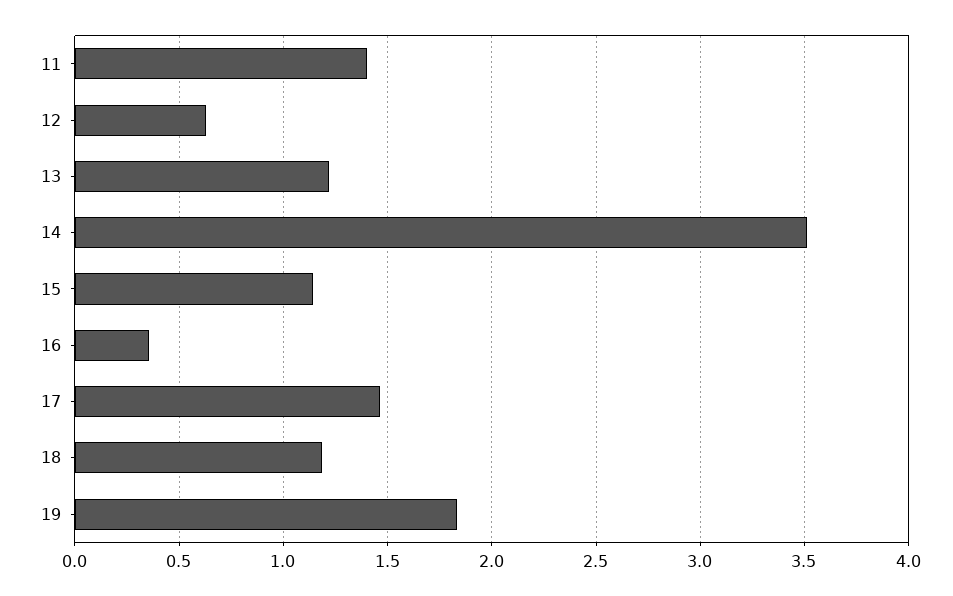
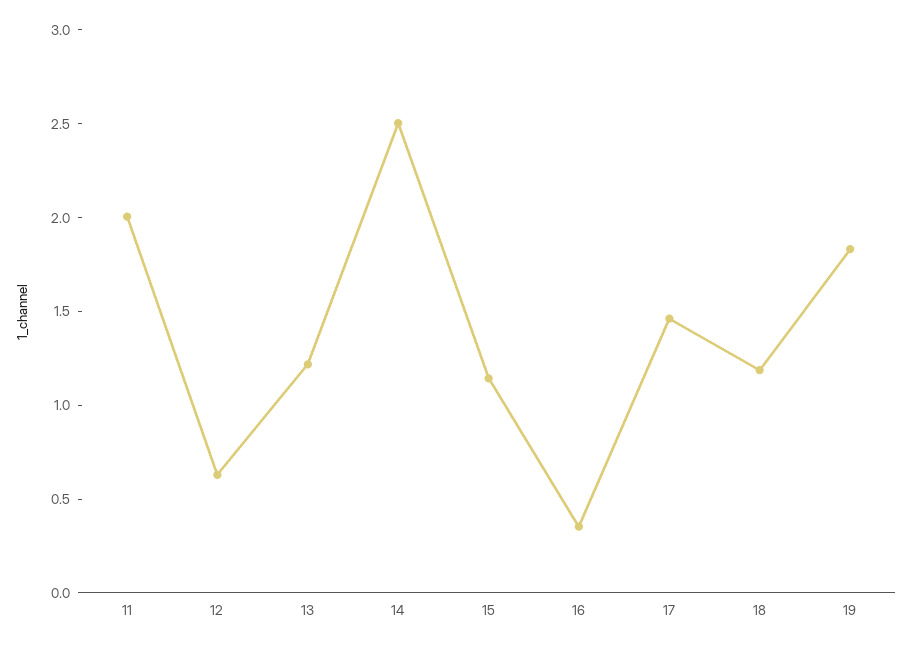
  {
-   "11": 1.4,
+   "11": 2,
    "12": 0.65,
    "13": 1.2,
-   "14": 3.5,
+   "14": 2.5,
    "15": 1.15,
    "16": 0.35,
    "17": 1.45,
    "18": 1.2,
    "19": 1.85
  }

